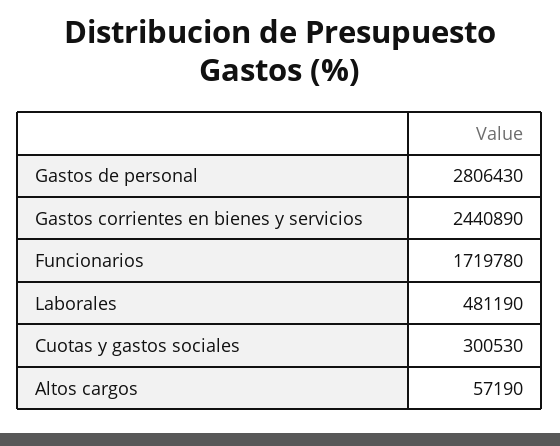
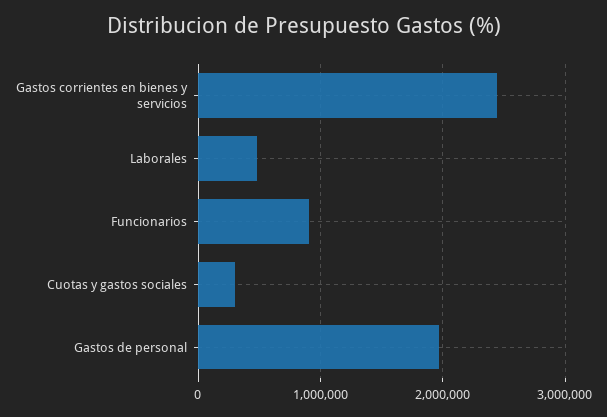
  {
-   "Gastos de personal": 2806430,
+   "Gastos de personal": 2000000,
    "Gastos corrientes en bienes y servicios": 2440890,
-   "Funcionarios": 1719780,
+   "Funcionarios": 900000,
    "Laborales": 481190,
-   "Cuotas y gastos sociales": 300530,
+   "Cuotas y gastos sociales": 300530
-   "Altos cargos": 57190
  }

